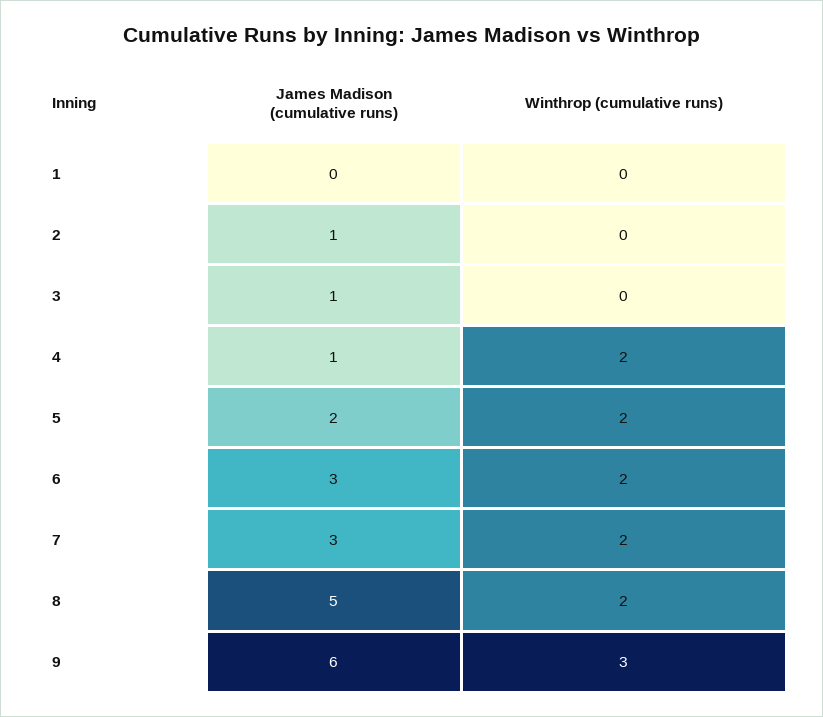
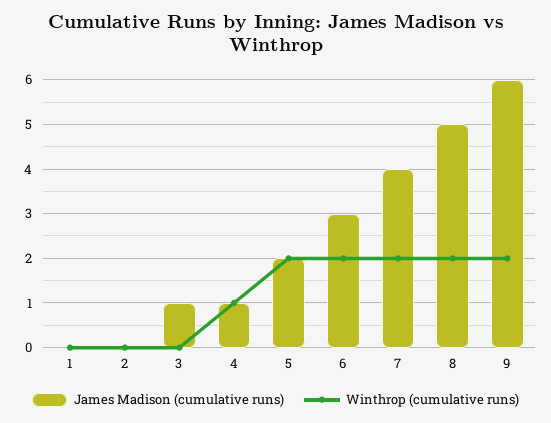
  {
    "James Madison (cumulative runs)": {
      "1": 0,
-     "2": 1,
+     "2": 0,
      "3": 1,
      "4": 1,
      "5": 2,
      "6": 3,
-     "7": 3,
+     "7": 4,
      "8": 5,
      "9": 6
    },
    "Winthrop (cumulative runs)": {
      "1": 0,
      "2": 0,
      "3": 0,
-     "4": 2,
+     "4": 1,
      "5": 2,
      "6": 2,
      "7": 2,
      "8": 2,
-     "9": 3
+     "9": 2
    }
  }

